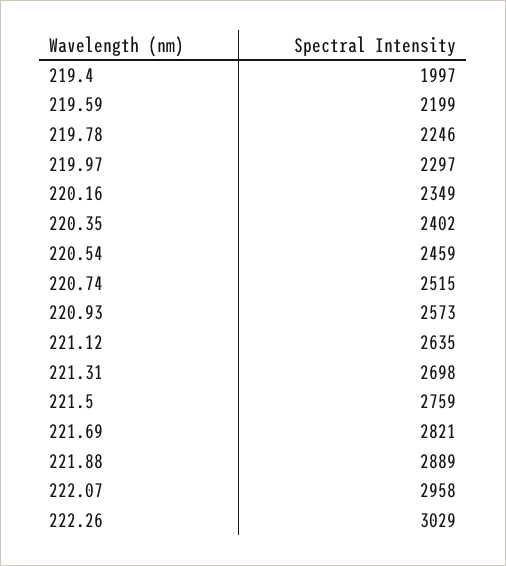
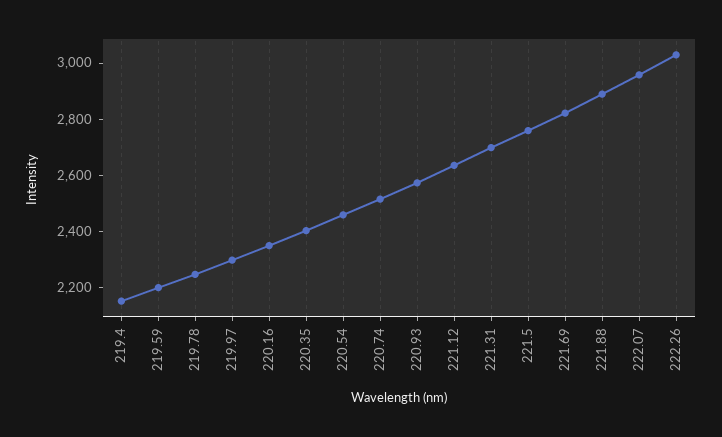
  {
-   "219.4": 1997,
+   "219.4": 2150,
    "219.59": 2199,
    "219.78": 2246,
    "219.97": 2297,
    "220.16": 2349,
    "220.35": 2402,
    "220.54": 2459,
    "220.74": 2515,
    "220.93": 2573,
    "221.12": 2635,
    "221.31": 2698,
    "221.5": 2759,
    "221.69": 2821,
    "221.88": 2889,
    "222.07": 2958,
    "222.26": 3029
  }

